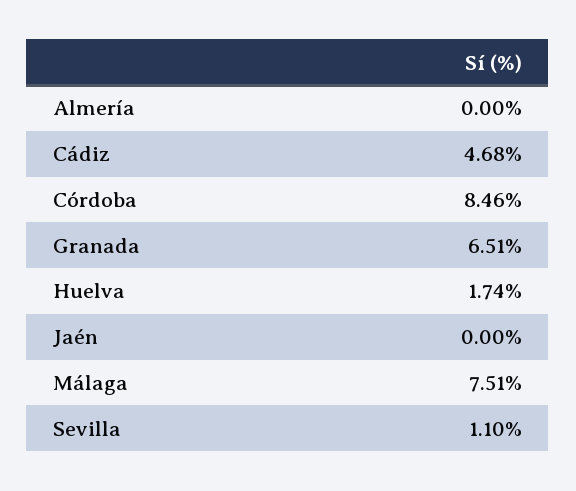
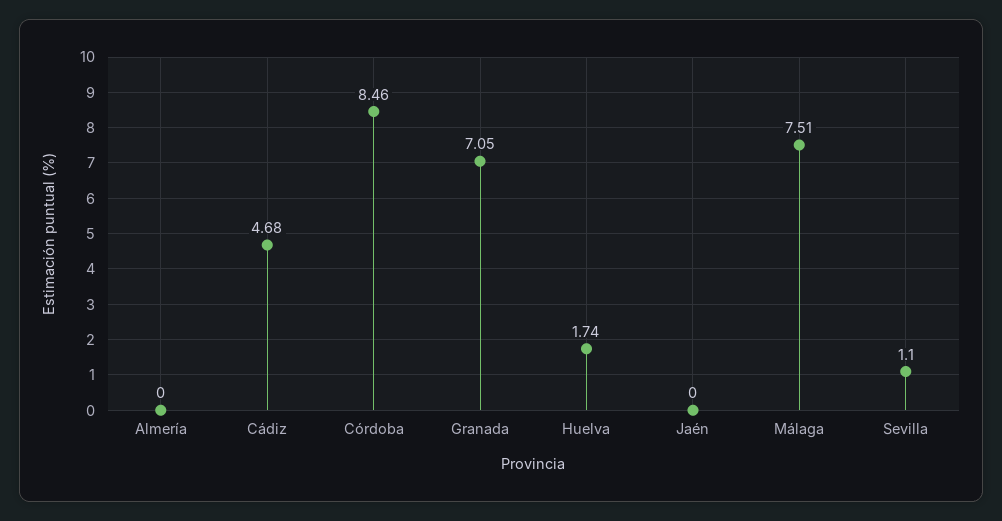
  {
    "Almería": 0,
    "Cádiz": 4.68,
    "Córdoba": 8.46,
-   "Granada": 6.51,
+   "Granada": 7.05,
    "Huelva": 1.74,
    "Jaén": 0,
    "Málaga": 7.51,
    "Sevilla": 1.1
  }

